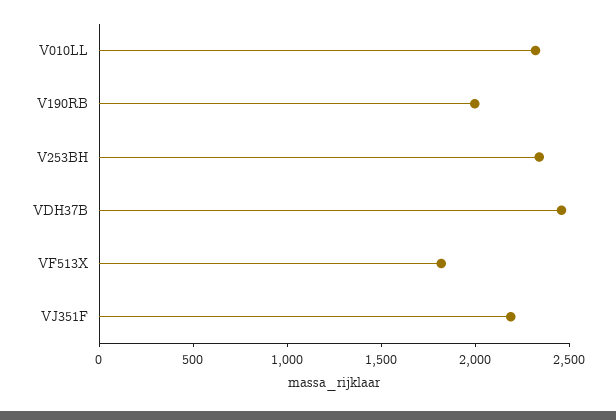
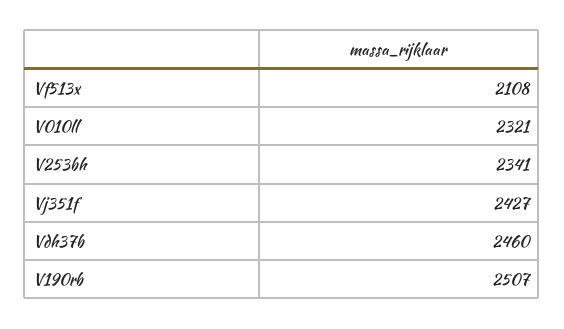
  {
    "V010LL": 2321,
-   "V190RB": 2000,
+   "V190RB": 2507,
    "V253BH": 2341,
    "VDH37B": 2460,
-   "VF513X": 1800,
+   "VF513X": 2108,
-   "VJ351F": 2200
+   "VJ351F": 2427
  }

